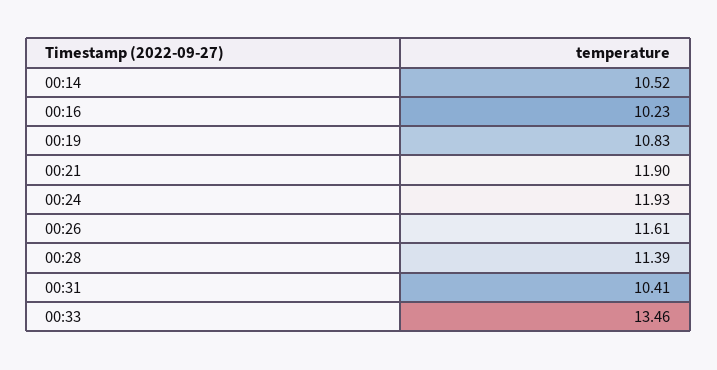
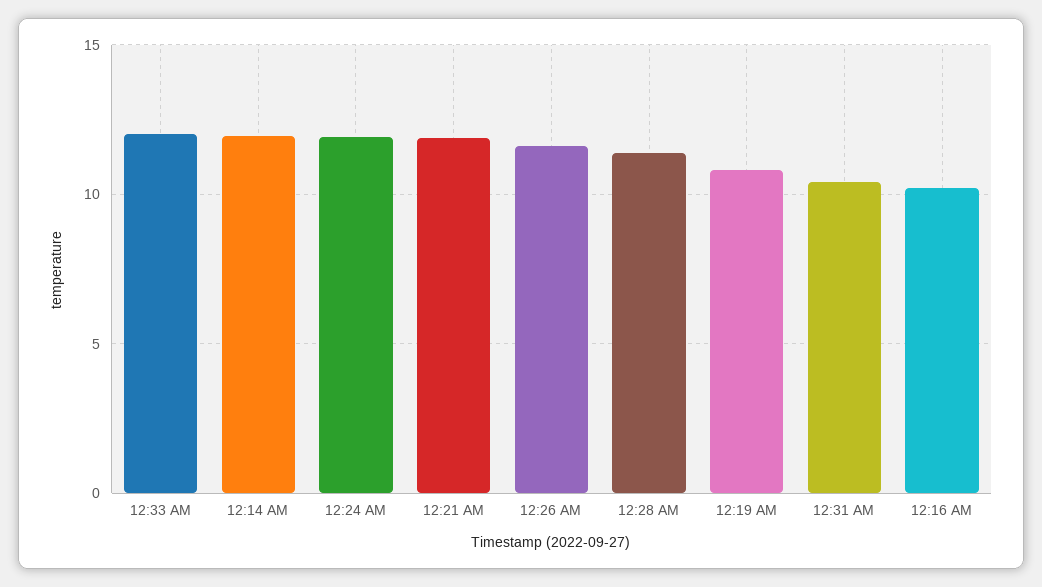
  {
-   "00:14": 10.52,
+   "00:14": 12,
    "00:16": 10.23,
    "00:19": 10.83,
    "00:21": 11.9,
    "00:24": 11.93,
    "00:26": 11.61,
    "00:28": 11.39,
    "00:31": 10.41,
-   "00:33": 13.46
+   "00:33": 12
  }

